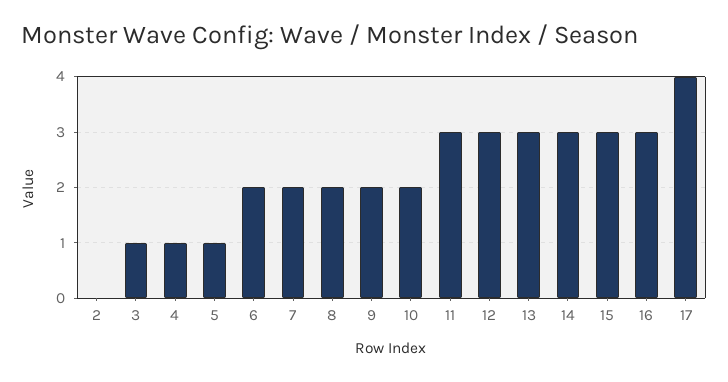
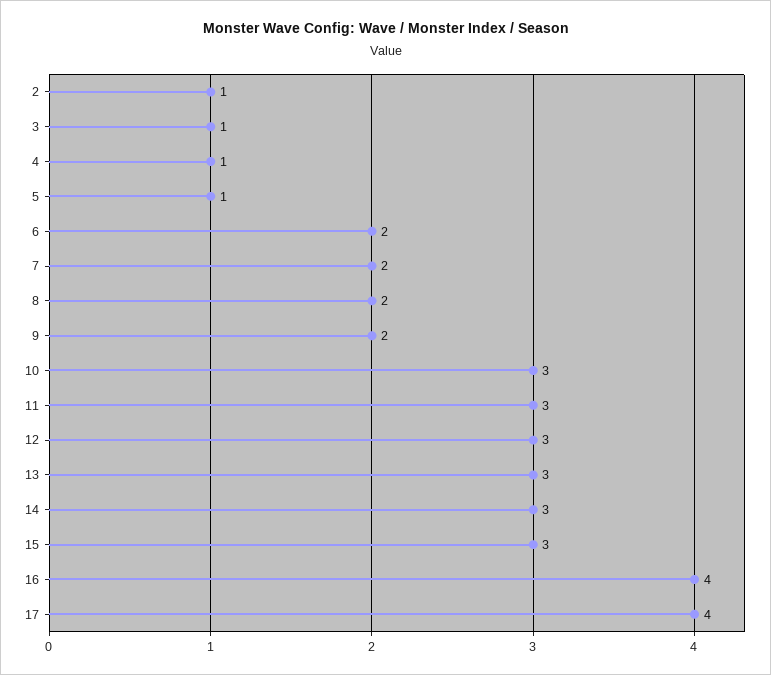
  {
-   "2": 0,
+   "2": 1,
    "3": 1,
    "4": 1,
    "5": 1,
    "6": 2,
    "7": 2,
    "8": 2,
    "9": 2,
-   "10": 2,
+   "10": 3,
    "11": 3,
    "12": 3,
    "13": 3,
    "14": 3,
    "15": 3,
-   "16": 3,
+   "16": 4,
    "17": 4
  }

